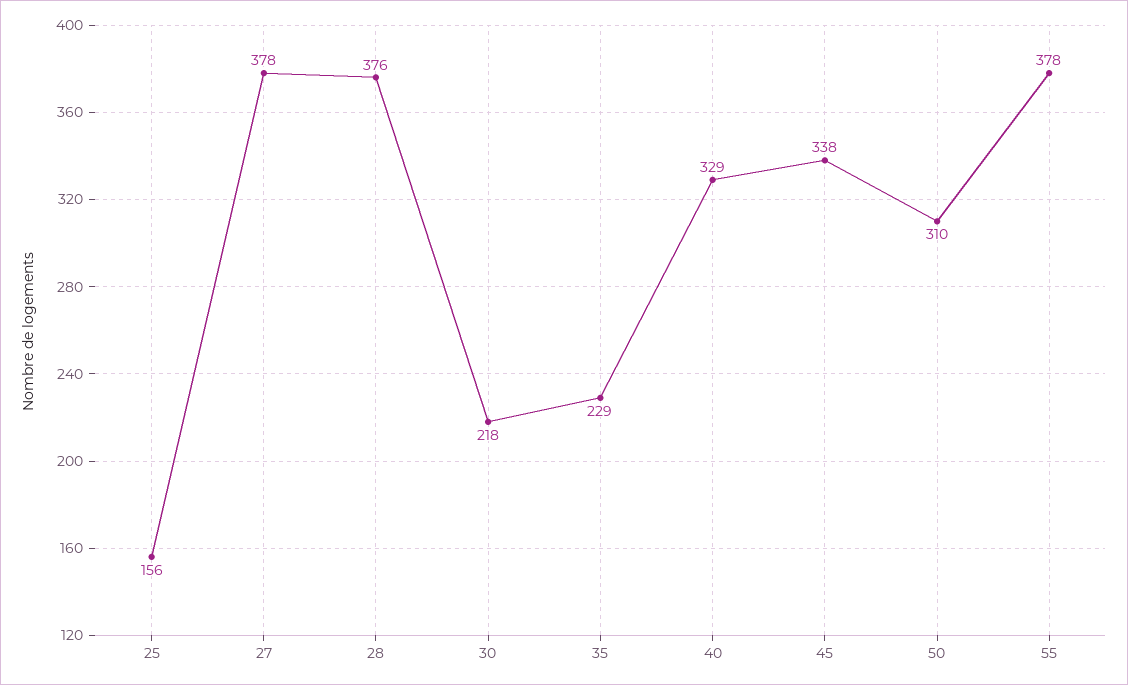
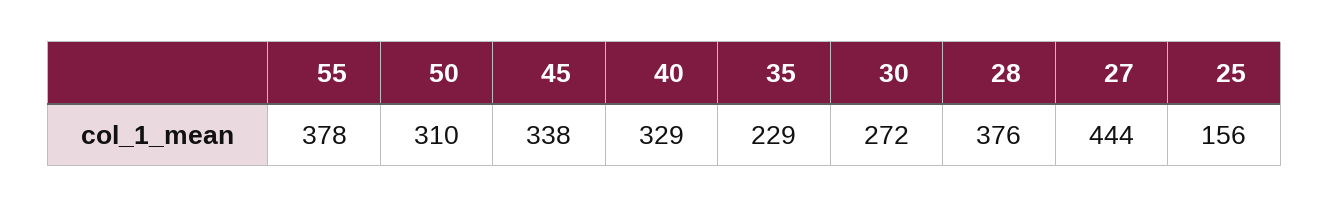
  {
    "25": 156,
-   "27": 378,
+   "27": 444,
    "28": 376,
-   "30": 218,
+   "30": 272,
    "35": 229,
    "40": 329,
    "45": 338,
    "50": 310,
    "55": 378
  }

